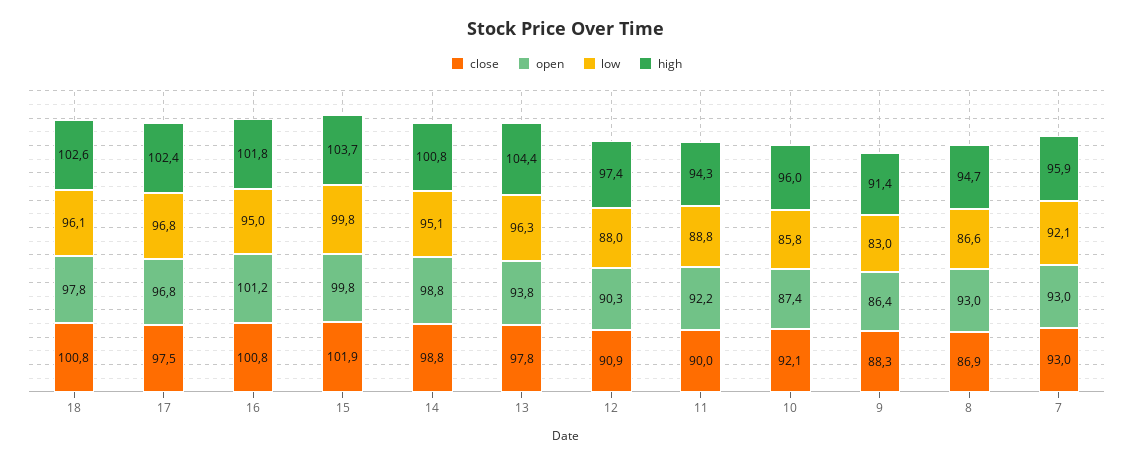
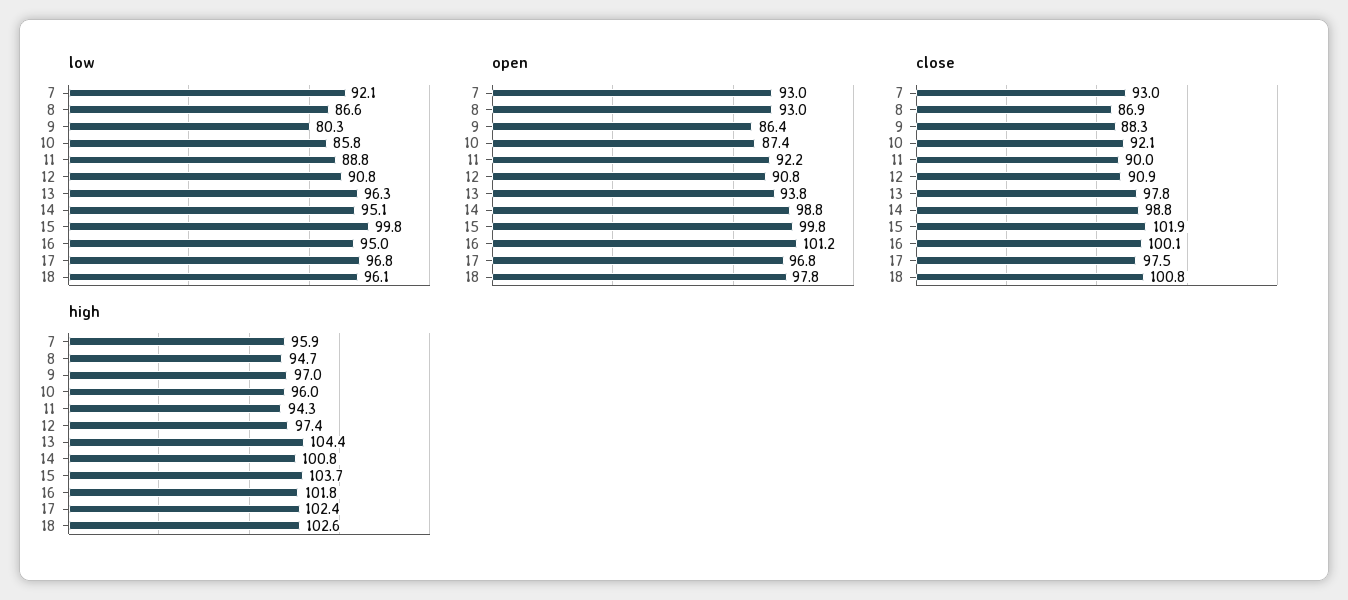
  {
    "close": {
      "18": 100.8,
      "17": 97.5,
-     "16": 100.8,
+     "16": 100.1,
      "15": 101.9,
      "14": 98.8,
      "13": 97.8,
      "12": 90.9,
      "11": 90,
      "10": 92.1,
      "9": 88.3,
      "8": 86.9,
      "7": 93
    },
    "open": {
      "18": 97.8,
      "17": 96.8,
      "16": 101.2,
      "15": 99.8,
      "14": 98.8,
      "13": 93.8,
-     "12": 90.3,
+     "12": 90.8,
      "11": 92.2,
      "10": 87.4,
      "9": 86.4,
      "8": 93,
      "7": 93
    },
    "low": {
      "18": 96.1,
      "17": 96.8,
      "16": 95,
      "15": 99.8,
      "14": 95.1,
      "13": 96.3,
-     "12": 88,
+     "12": 90.8,
      "11": 88.8,
      "10": 85.8,
-     "9": 83,
+     "9": 80.3,
      "8": 86.6,
      "7": 92.1
    },
    "high": {
      "18": 102.6,
      "17": 102.4,
      "16": 101.8,
      "15": 103.7,
      "14": 100.8,
      "13": 104.4,
      "12": 97.4,
      "11": 94.3,
      "10": 96,
-     "9": 91.4,
+     "9": 97,
      "8": 94.7,
      "7": 95.9
    }
  }

